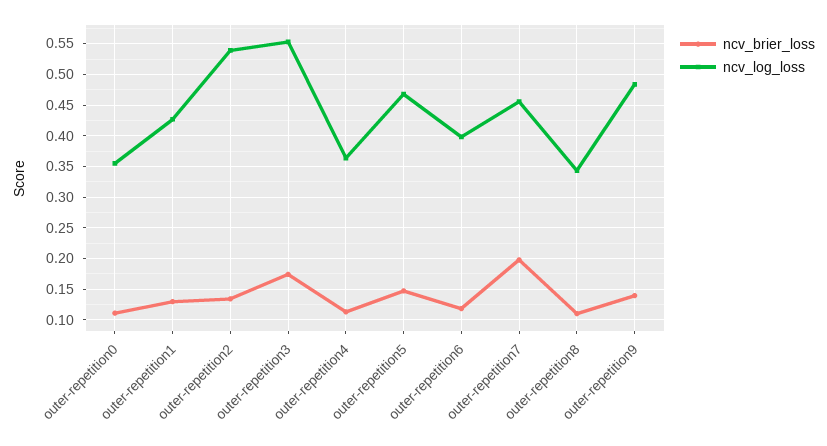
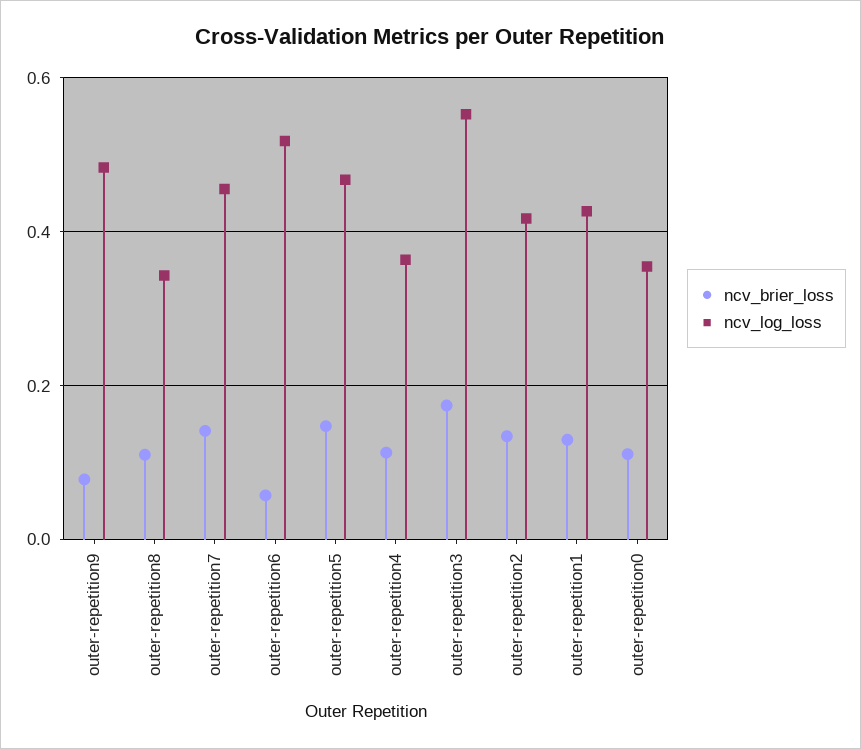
  {
    "ncv_brier_loss": {
      "outer-repetition0": 0.11,
      "outer-repetition1": 0.13,
      "outer-repetition2": 0.13,
      "outer-repetition3": 0.17,
      "outer-repetition4": 0.11,
      "outer-repetition5": 0.15,
-     "outer-repetition6": 0.12,
+     "outer-repetition6": 0.06,
-     "outer-repetition7": 0.2,
+     "outer-repetition7": 0.14,
      "outer-repetition8": 0.11,
-     "outer-repetition9": 0.14
+     "outer-repetition9": 0.08
    },
    "ncv_log_loss": {
      "outer-repetition0": 0.36,
      "outer-repetition1": 0.43,
-     "outer-repetition2": 0.54,
+     "outer-repetition2": 0.42,
      "outer-repetition3": 0.55,
      "outer-repetition4": 0.36,
      "outer-repetition5": 0.47,
-     "outer-repetition6": 0.4,
+     "outer-repetition6": 0.52,
      "outer-repetition7": 0.46,
      "outer-repetition8": 0.34,
      "outer-repetition9": 0.48
    }
  }

